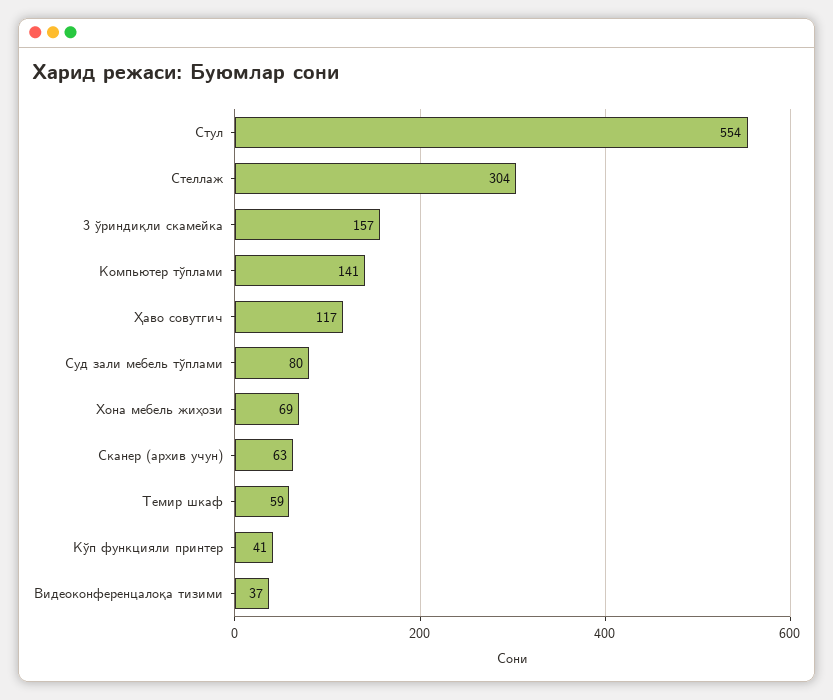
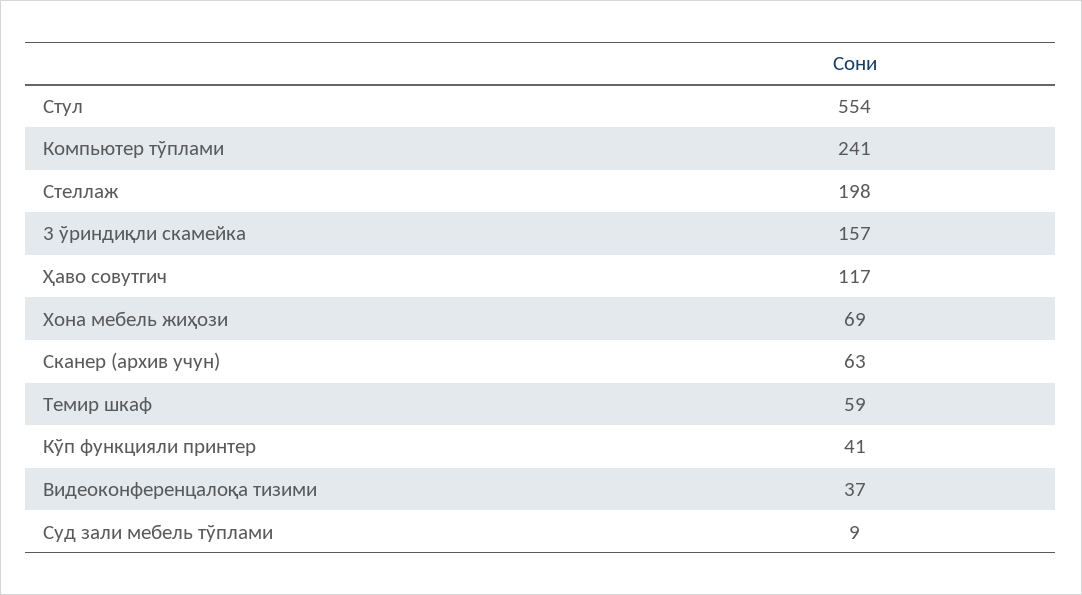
  {
    "Стул": 554,
-   "Стеллаж": 304,
+   "Стеллаж": 198,
    "3 ўриндиқли скамейка": 157,
-   "Компьютер тўплами": 141,
+   "Компьютер тўплами": 241,
    "Ҳаво совутгич": 117,
-   "Суд зали мебель тўплами": 80,
+   "Суд зали мебель тўплами": 9,
    "Хона мебель жиҳози": 69,
    "Сканер (архив учун)": 63,
    "Темир шкаф": 59,
    "Кўп функцияли принтер": 41,
    "Видеоконференцалоқа тизими": 37
  }

